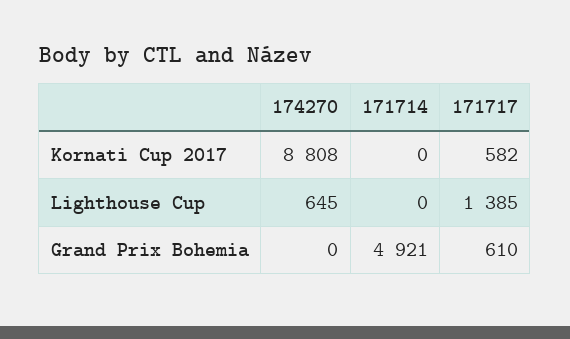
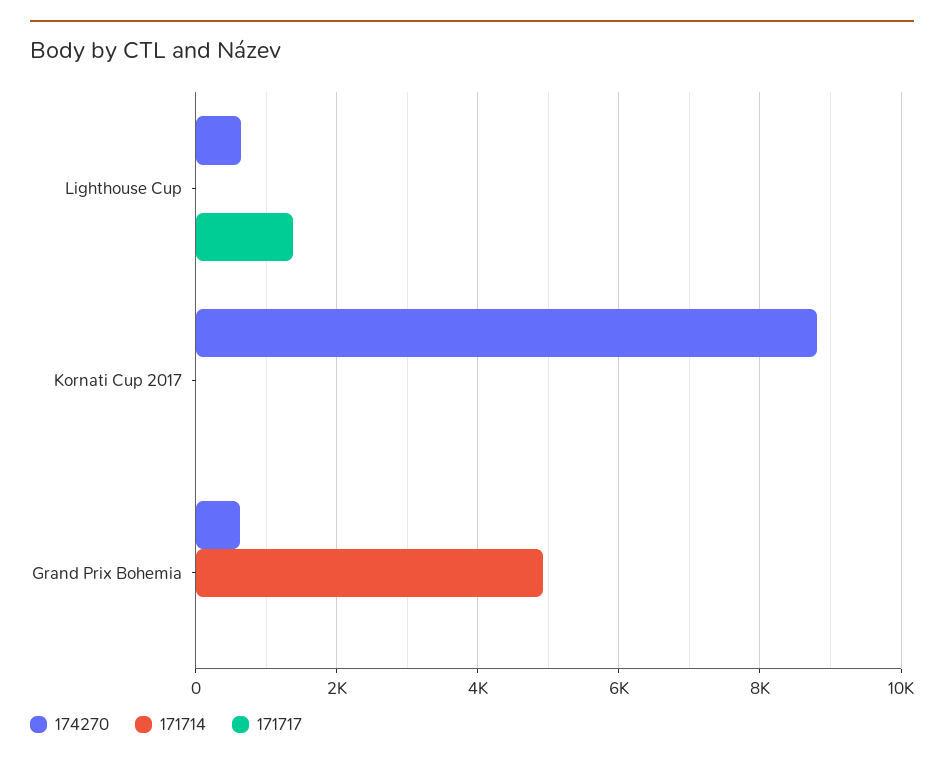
  {
    "174270": {
      "Kornati Cup 2017": 8808,
      "Lighthouse Cup": 645,
-     "Grand Prix Bohemia": 0
+     "Grand Prix Bohemia": 600
    },
    "171714": {
      "Kornati Cup 2017": 0,
      "Lighthouse Cup": 0,
      "Grand Prix Bohemia": 4921
    },
    "171717": {
-     "Kornati Cup 2017": 582,
+     "Kornati Cup 2017": 0,
      "Lighthouse Cup": 1385,
-     "Grand Prix Bohemia": 610
+     "Grand Prix Bohemia": 0
    }
  }

